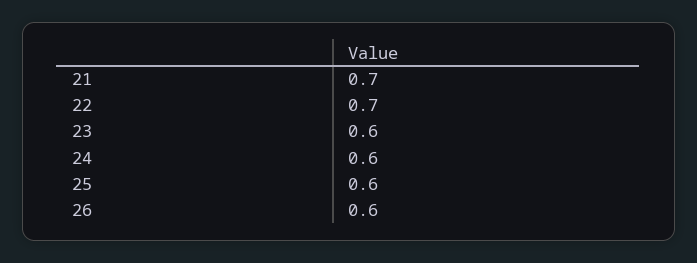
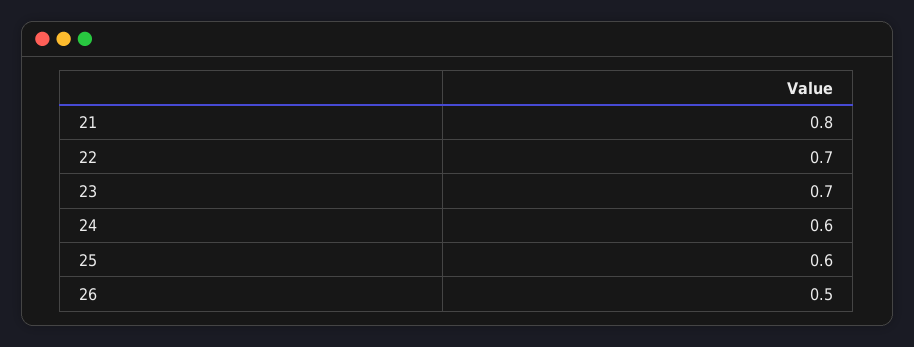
  {
-   "21": 0.7,
+   "21": 0.8,
    "22": 0.7,
-   "23": 0.6,
+   "23": 0.7,
    "24": 0.6,
    "25": 0.6,
-   "26": 0.6
+   "26": 0.5
  }

